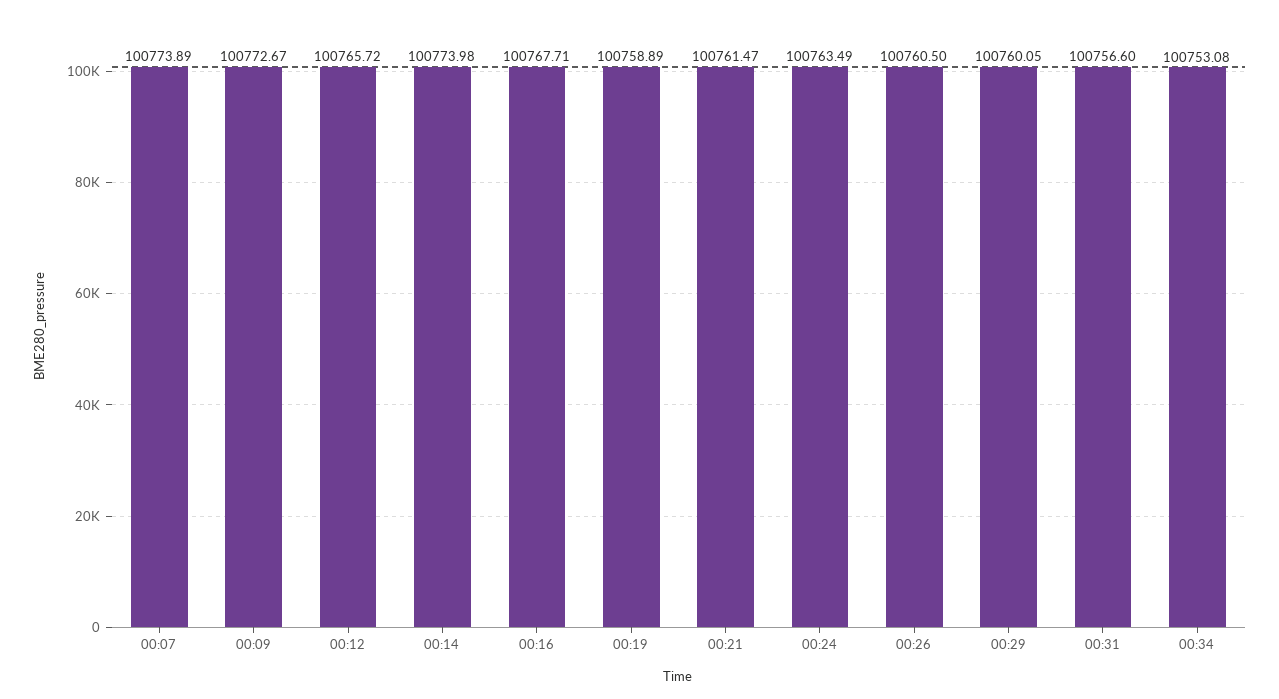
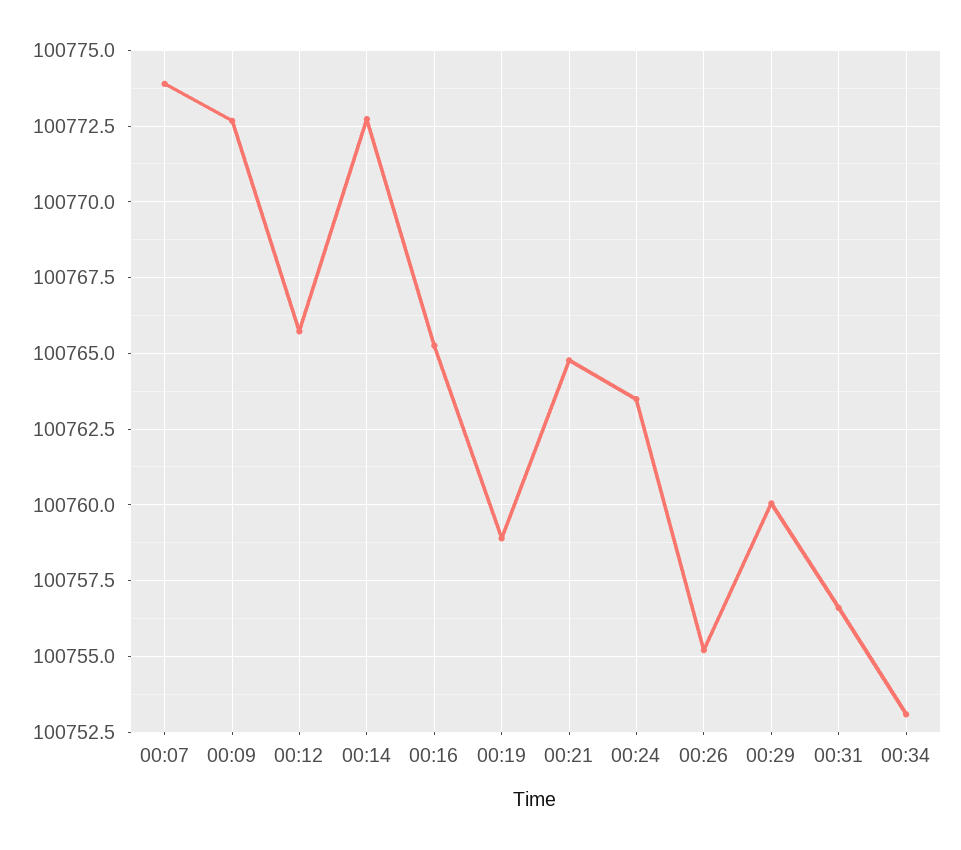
  {
    "00:07": 100773.89,
    "00:09": 100772.67,
    "00:12": 100765.72,
-   "00:14": 100773.98,
+   "00:14": 100772.75,
-   "00:16": 100767.71,
+   "00:16": 100765.25,
    "00:19": 100758.89,
-   "00:21": 100761.47,
+   "00:21": 100764.75,
    "00:24": 100763.49,
-   "00:26": 100760.5,
+   "00:26": 100755.25,
    "00:29": 100760.05,
    "00:31": 100756.6,
    "00:34": 100753.08
  }

